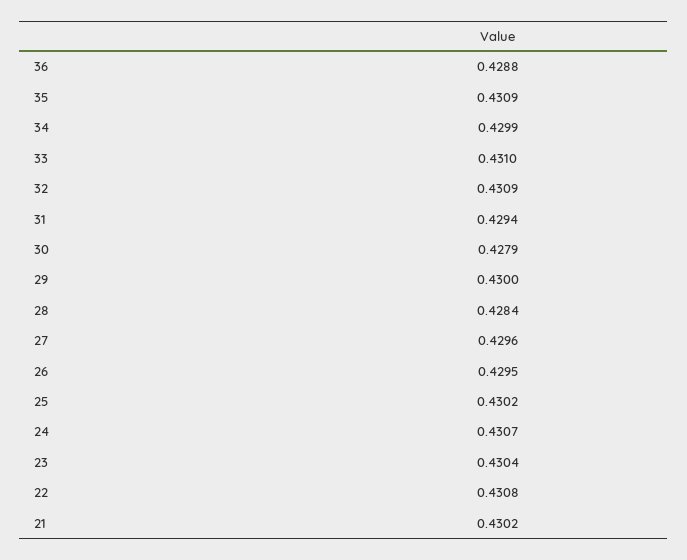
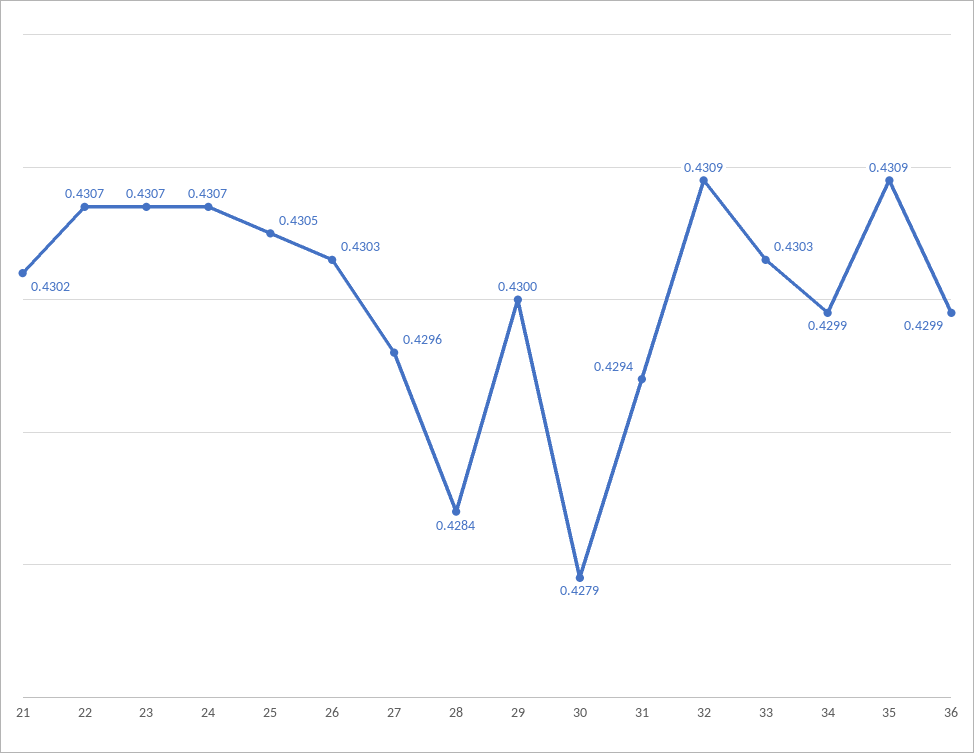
  {
-   "36": 0.4288,
+   "36": 0.4299,
    "35": 0.4309,
    "34": 0.4299,
-   "33": 0.431,
+   "33": 0.4303,
    "32": 0.4309,
    "31": 0.4294,
    "30": 0.4279,
    "29": 0.43,
    "28": 0.4284,
    "27": 0.4296,
-   "26": 0.4295,
+   "26": 0.4303,
-   "25": 0.4302,
+   "25": 0.4305,
    "24": 0.4307,
-   "23": 0.4304,
+   "23": 0.4307,
-   "22": 0.4308,
+   "22": 0.4307,
    "21": 0.4302
  }

